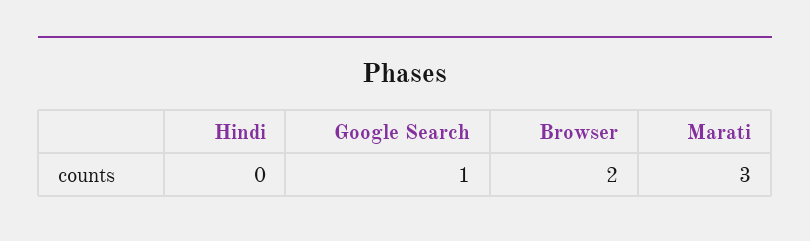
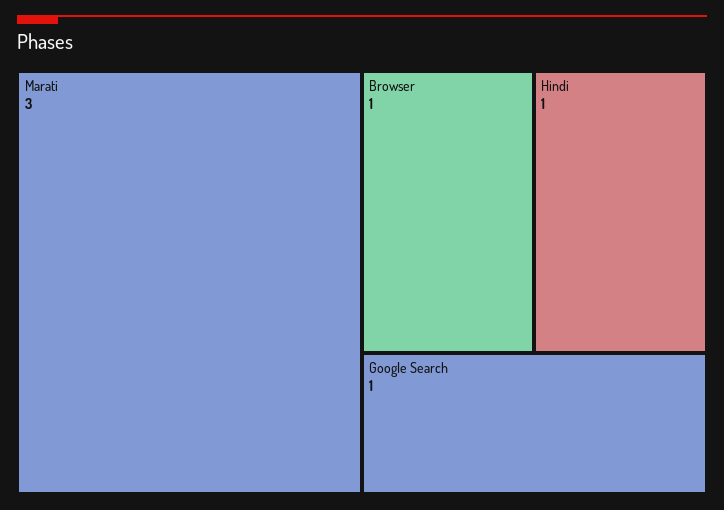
  {
-   "Hindi": 0,
+   "Hindi": 1,
    "Google Search": 1,
-   "Browser": 2,
+   "Browser": 1,
    "Marati": 3
  }

